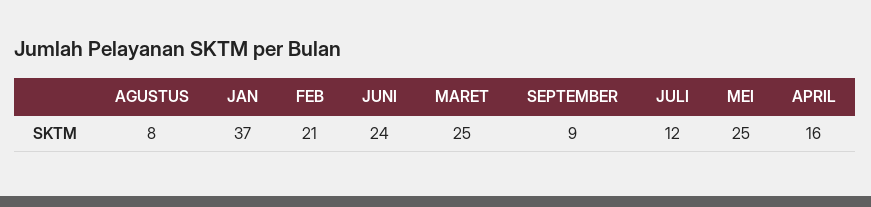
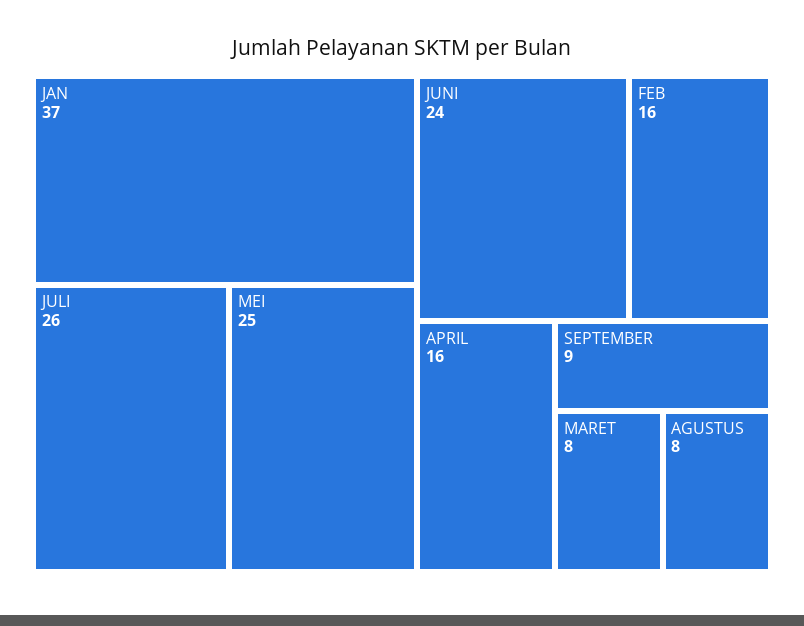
  {
    "AGUSTUS": 8,
    "JAN": 37,
-   "FEB": 21,
+   "FEB": 16,
    "JUNI": 24,
-   "MARET": 25,
+   "MARET": 8,
    "SEPTEMBER": 9,
-   "JULI": 12,
+   "JULI": 26,
    "MEI": 25,
    "APRIL": 16
  }

